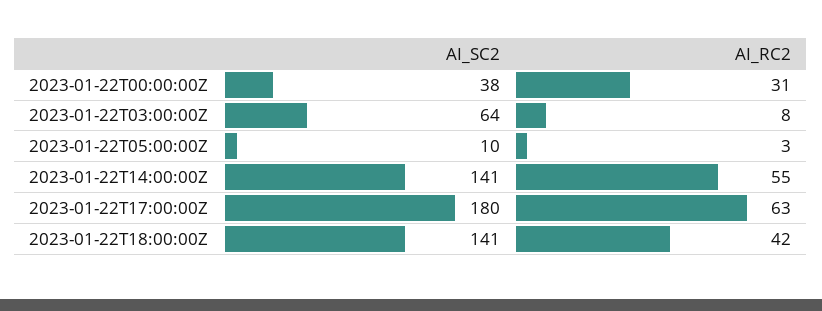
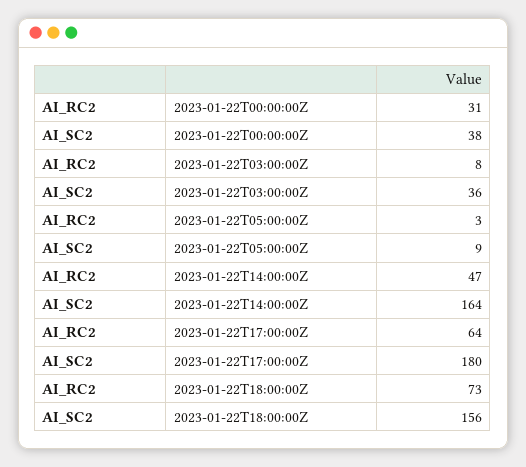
  {
    "AI_SC2": {
      "2023-01-22T00:00:00Z": 38,
-     "2023-01-22T03:00:00Z": 64,
+     "2023-01-22T03:00:00Z": 36,
-     "2023-01-22T05:00:00Z": 10,
+     "2023-01-22T05:00:00Z": 9,
-     "2023-01-22T14:00:00Z": 141,
+     "2023-01-22T14:00:00Z": 164,
      "2023-01-22T17:00:00Z": 180,
-     "2023-01-22T18:00:00Z": 141
+     "2023-01-22T18:00:00Z": 156
    },
    "AI_RC2": {
      "2023-01-22T00:00:00Z": 31,
      "2023-01-22T03:00:00Z": 8,
      "2023-01-22T05:00:00Z": 3,
-     "2023-01-22T14:00:00Z": 55,
+     "2023-01-22T14:00:00Z": 47,
-     "2023-01-22T17:00:00Z": 63,
+     "2023-01-22T17:00:00Z": 64,
-     "2023-01-22T18:00:00Z": 42
+     "2023-01-22T18:00:00Z": 73
    }
  }

